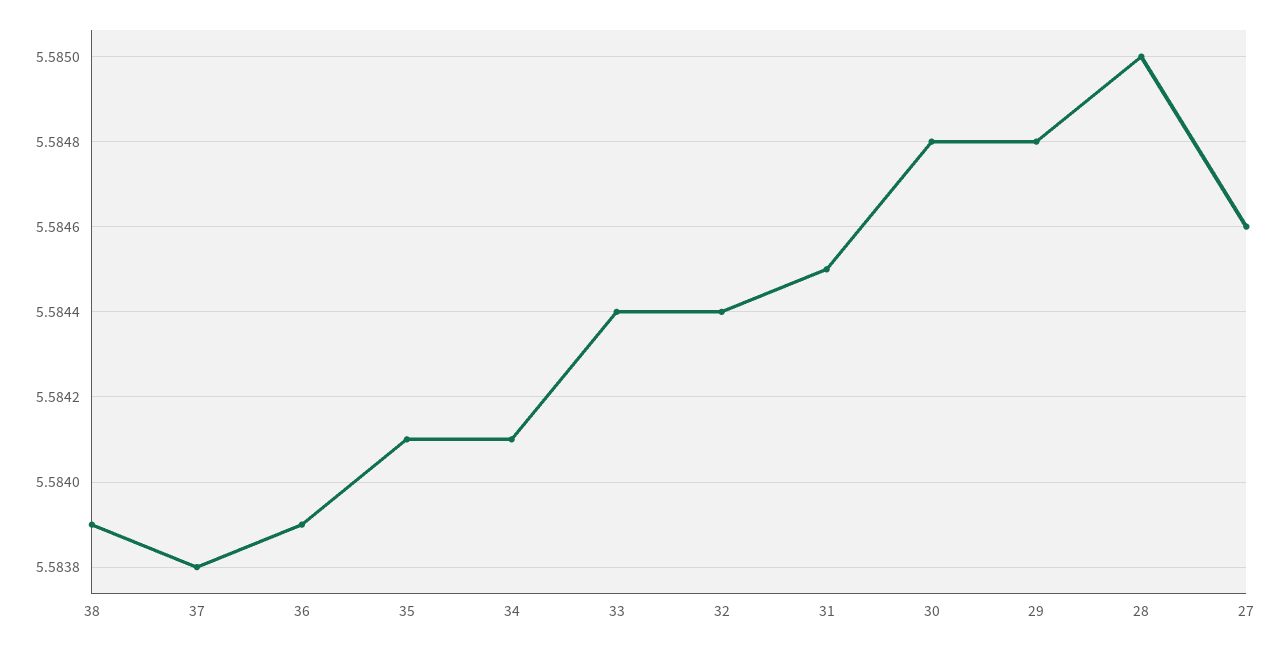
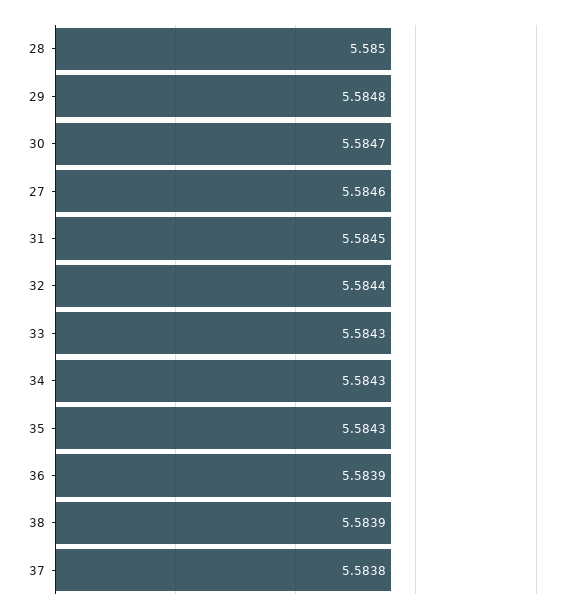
  {
    "38": 5.5839,
    "37": 5.5838,
    "36": 5.5839,
-   "35": 5.5841,
+   "35": 5.5843,
-   "34": 5.5841,
+   "34": 5.5843,
-   "33": 5.5844,
+   "33": 5.5843,
    "32": 5.5844,
    "31": 5.5845,
-   "30": 5.5848,
+   "30": 5.5847,
    "29": 5.5848,
    "28": 5.585,
    "27": 5.5846
  }

